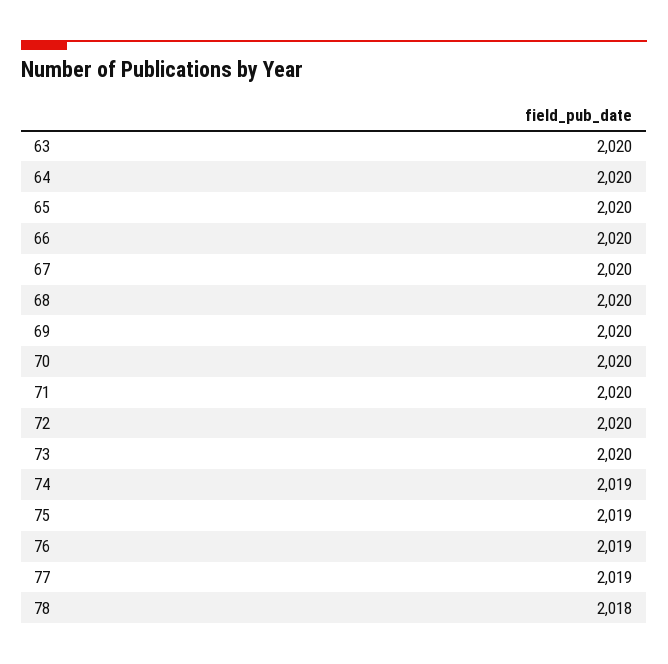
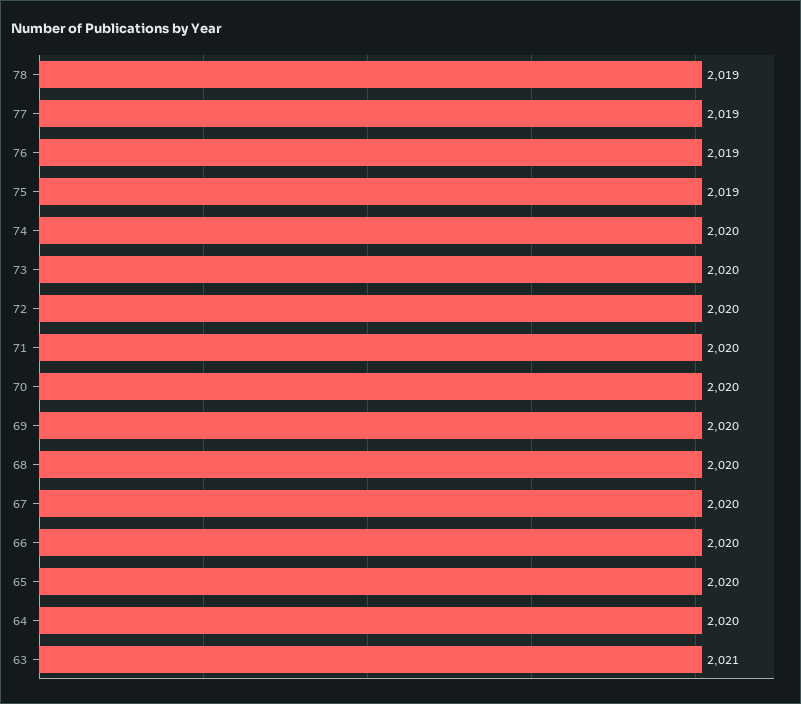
  {
-   "63": 2020,
+   "63": 2021,
    "64": 2020,
    "65": 2020,
    "66": 2020,
    "67": 2020,
    "68": 2020,
    "69": 2020,
    "70": 2020,
    "71": 2020,
    "72": 2020,
    "73": 2020,
-   "74": 2019,
+   "74": 2020,
    "75": 2019,
    "76": 2019,
    "77": 2019,
-   "78": 2018
+   "78": 2019
  }

